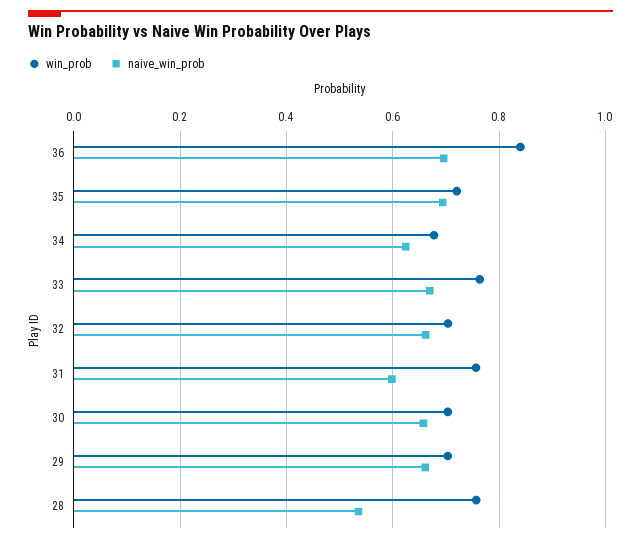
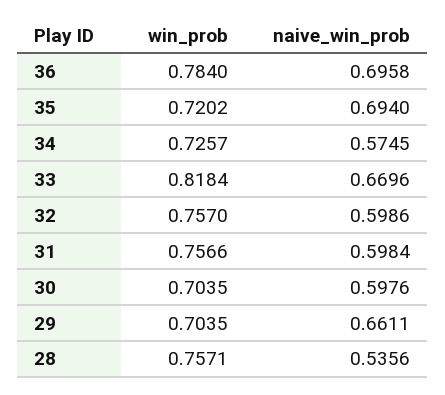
  {
    "win_prob": {
-     "36": 0.84,
+     "36": 0.784,
      "35": 0.7202,
-     "34": 0.68,
+     "34": 0.7257,
-     "33": 0.76,
+     "33": 0.8184,
-     "32": 0.7,
+     "32": 0.757,
      "31": 0.7566,
      "30": 0.7035,
      "29": 0.7035,
      "28": 0.7571
    },
    "naive_win_prob": {
      "36": 0.6958,
      "35": 0.694,
-     "34": 0.62,
+     "34": 0.5745,
      "33": 0.6696,
-     "32": 0.66,
+     "32": 0.5986,
      "31": 0.5984,
-     "30": 0.66,
+     "30": 0.5976,
      "29": 0.6611,
      "28": 0.5356
    }
  }

